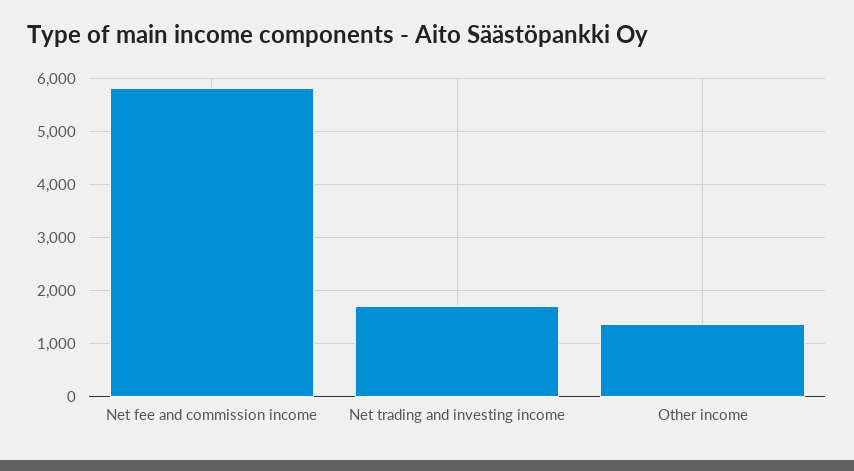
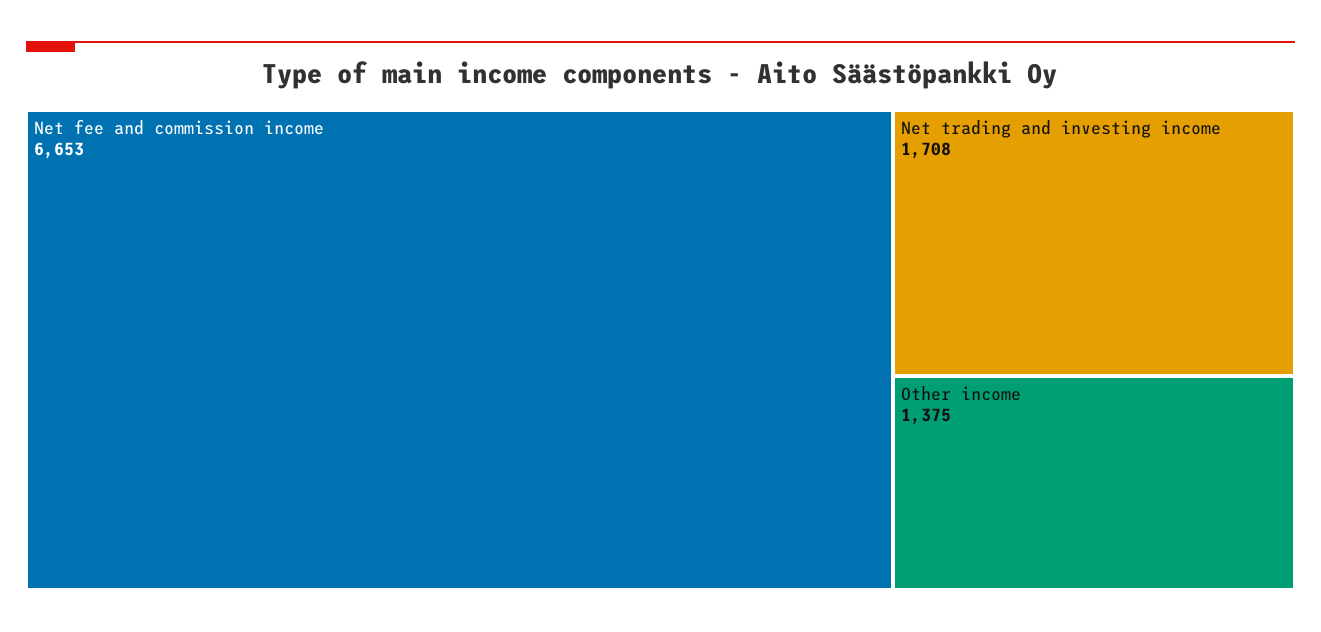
  {
-   "Net fee and commission income": 5800,
+   "Net fee and commission income": 6653,
    "Net trading and investing income": 1708,
    "Other income": 1375
  }

